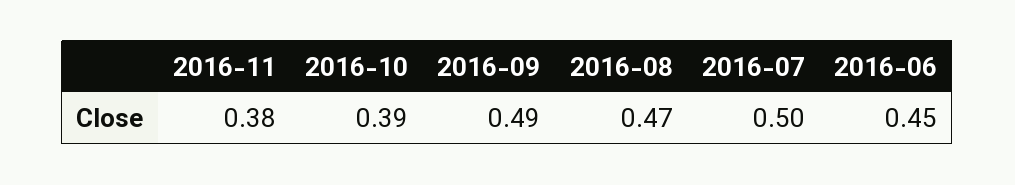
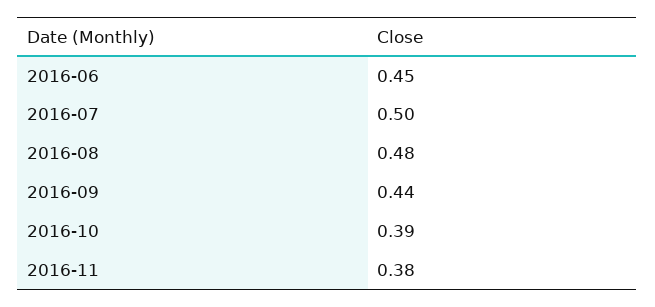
  {
    "2016-11": 0.38,
    "2016-10": 0.39,
-   "2016-09": 0.49,
+   "2016-09": 0.44,
-   "2016-08": 0.47,
+   "2016-08": 0.48,
    "2016-07": 0.5,
    "2016-06": 0.45
  }

